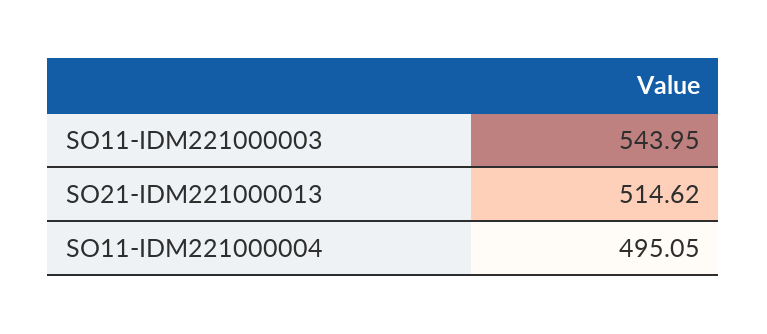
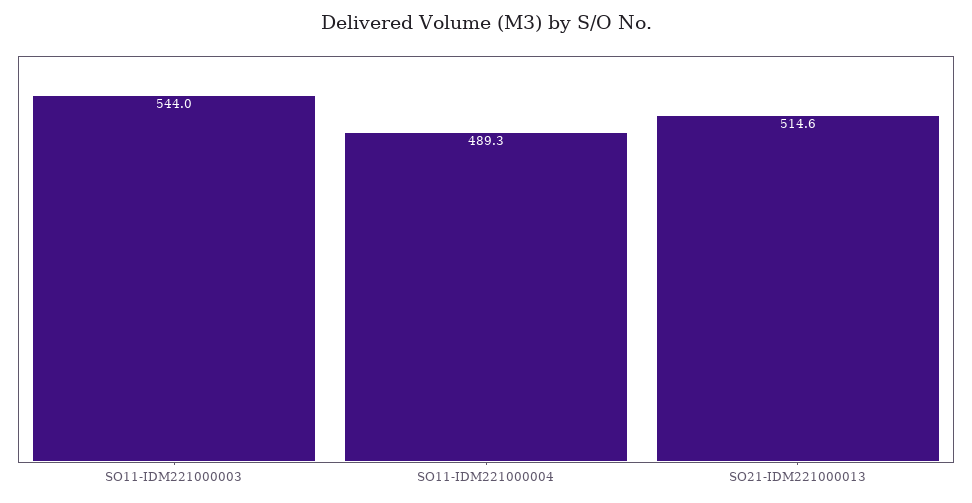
  {
    "SO11-IDM221000003": 543.95,
    "SO21-IDM221000013": 514.62,
-   "SO11-IDM221000004": 495.05
+   "SO11-IDM221000004": 489.3
  }

